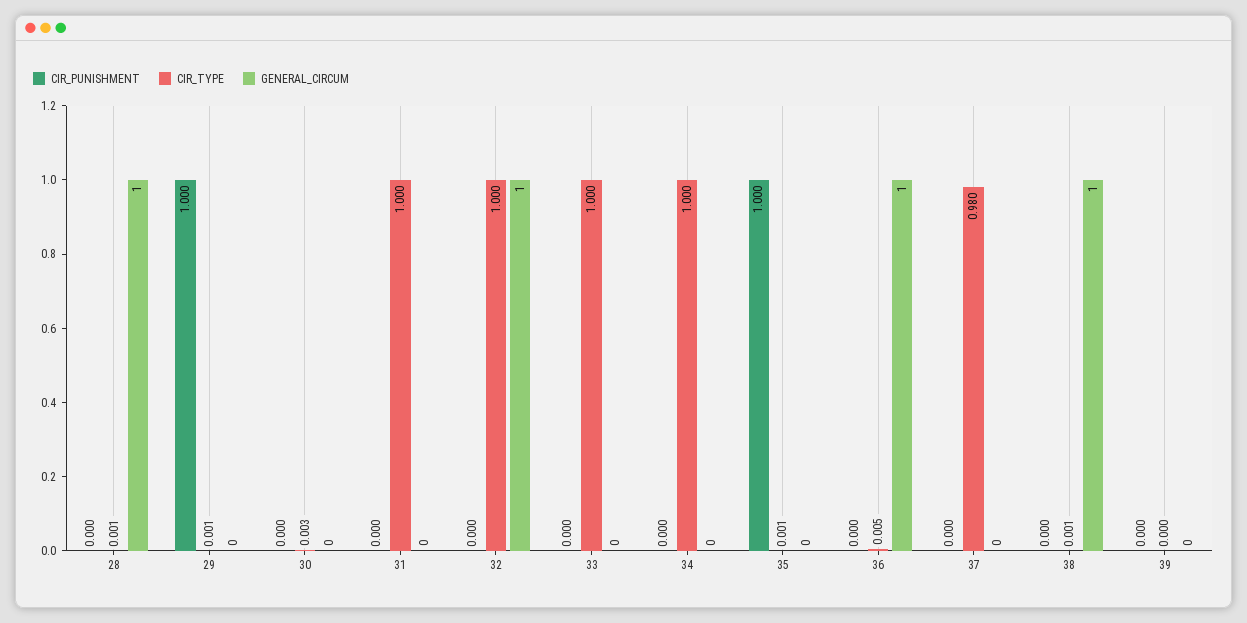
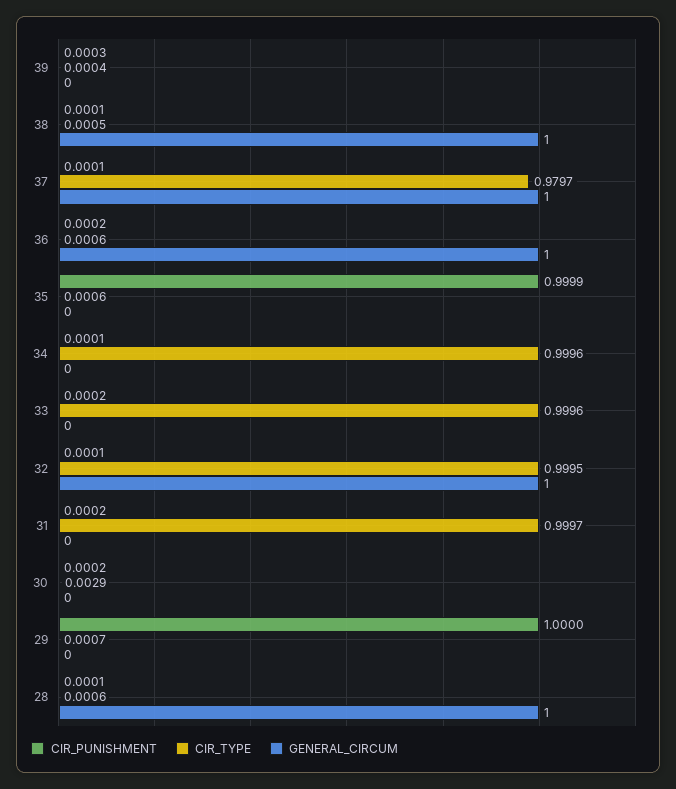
  {
    "CIR_PUNISHMENT": {
      "28": 0.0001,
      "29": 1,
      "30": 0.0002,
      "31": 0.0002,
      "32": 0.0001,
      "33": 0.0002,
      "34": 0.0001,
      "35": 0.9999,
      "36": 0.0002,
      "37": 0.0001,
      "38": 0.0001,
      "39": 0.0003
    },
    "CIR_TYPE": {
      "28": 0.0006,
      "29": 0.0007,
      "30": 0.0029,
      "31": 0.9997,
      "32": 0.9995,
      "33": 0.9996,
      "34": 0.9996,
      "35": 0.0006,
-     "36": 0.005,
+     "36": 0.0006,
      "37": 0.9797,
      "38": 0.0005,
      "39": 0.0004
    },
    "GENERAL_CIRCUM": {
      "28": 1,
      "29": 0,
      "30": 0,
      "31": 0,
      "32": 1,
      "33": 0,
      "34": 0,
      "35": 0,
      "36": 1,
-     "37": 0,
+     "37": 1,
      "38": 1,
      "39": 0
    }
  }

